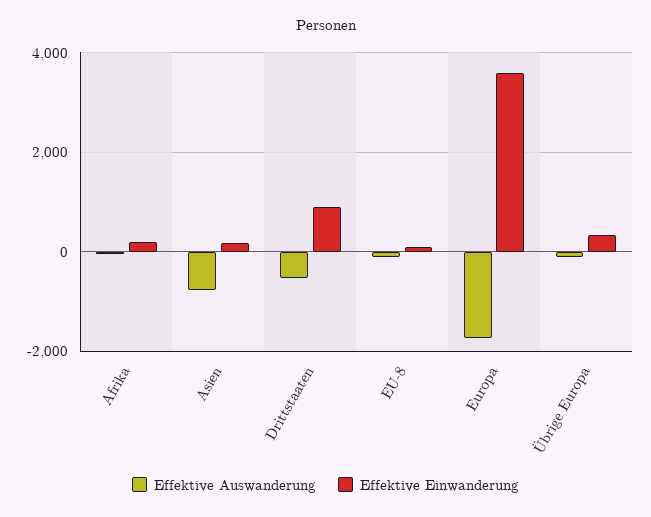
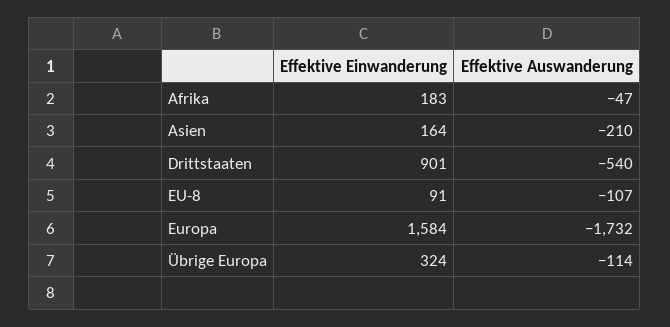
  {
    "Effektive Auswanderung": {
      "Afrika": -47,
-     "Asien": -800,
+     "Asien": -210,
      "Drittstaaten": -540,
      "EU-8": -107,
      "Europa": -1732,
      "Übrige Europa": -114
    },
    "Effektive Einwanderung": {
      "Afrika": 183,
      "Asien": 164,
      "Drittstaaten": 901,
      "EU-8": 91,
-     "Europa": 3600,
+     "Europa": 1584,
      "Übrige Europa": 324
    }
  }

